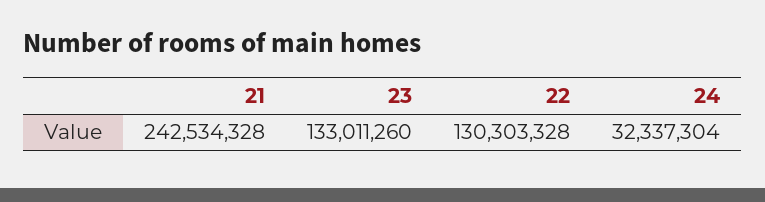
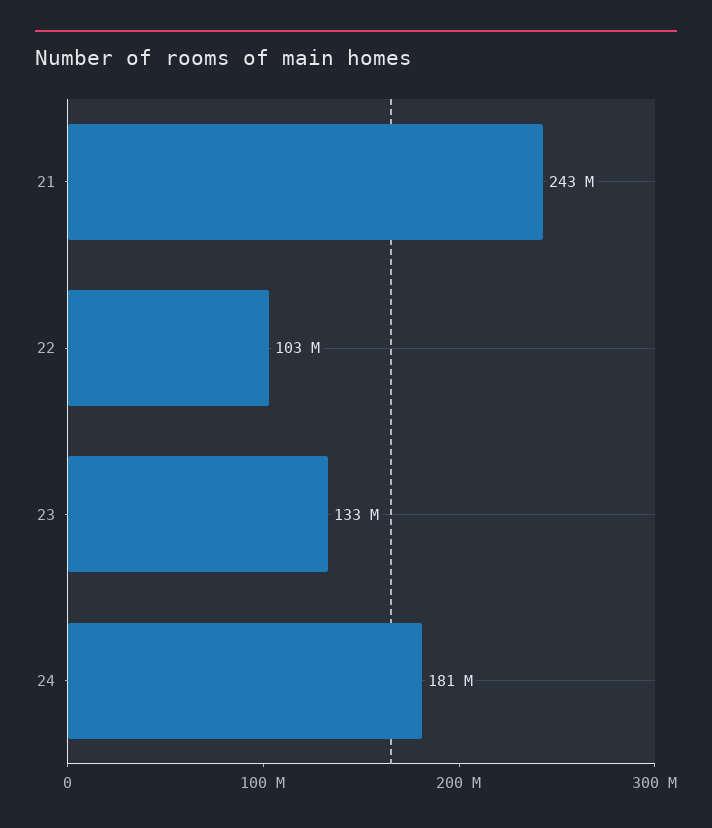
  {
    "21": 242534328,
    "23": 133011260,
-   "22": 130303328,
+   "22": 103000000,
-   "24": 32337304
+   "24": 181000000
  }

